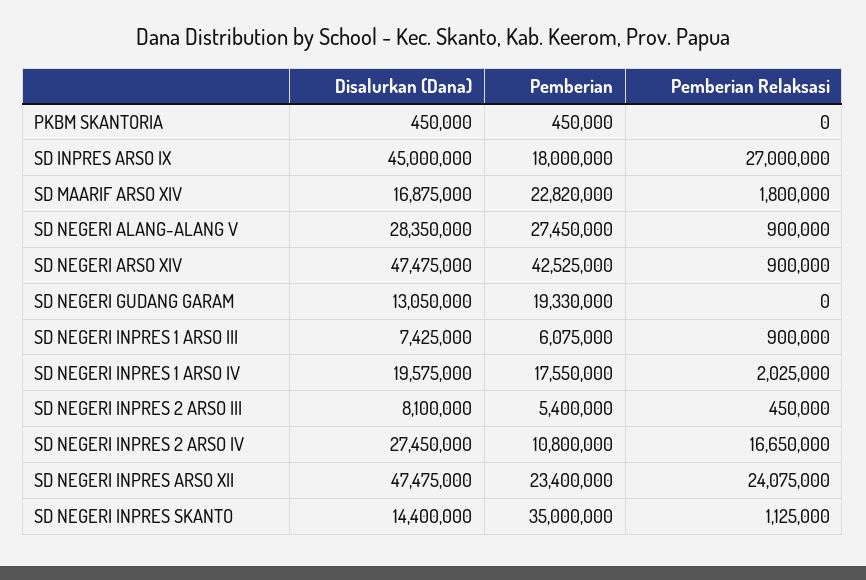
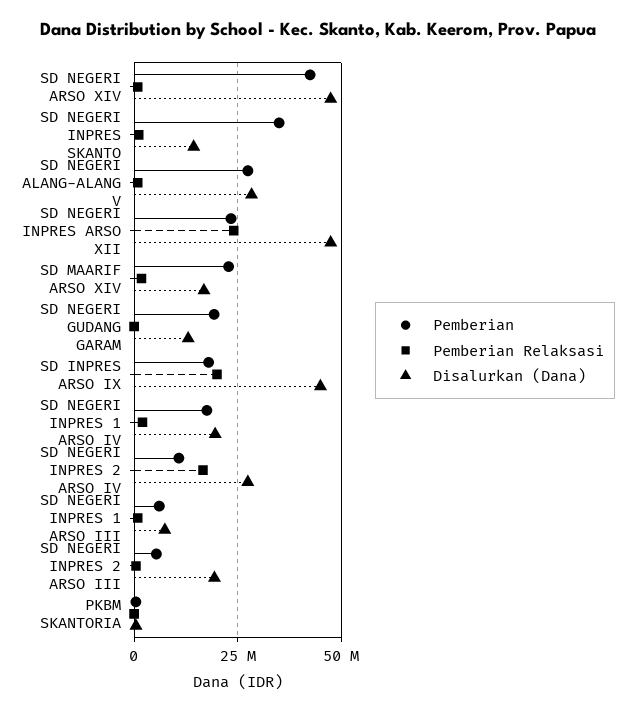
  {
    "Disalurkan (Dana)": {
      "PKBM SKANTORIA": 450000,
      "SD INPRES ARSO IX": 45000000,
      "SD MAARIF ARSO XIV": 16875000,
      "SD NEGERI ALANG-ALANG V": 28350000,
      "SD NEGERI ARSO XIV": 47475000,
      "SD NEGERI GUDANG GARAM": 13050000,
      "SD NEGERI INPRES 1 ARSO III": 7425000,
      "SD NEGERI INPRES 1 ARSO IV": 19575000,
-     "SD NEGERI INPRES 2 ARSO III": 8100000,
+     "SD NEGERI INPRES 2 ARSO III": 20000000,
      "SD NEGERI INPRES 2 ARSO IV": 27450000,
      "SD NEGERI INPRES ARSO XII": 47475000,
      "SD NEGERI INPRES SKANTO": 14400000
    },
    "Pemberian": {
      "PKBM SKANTORIA": 450000,
      "SD INPRES ARSO IX": 18000000,
      "SD MAARIF ARSO XIV": 22820000,
      "SD NEGERI ALANG-ALANG V": 27450000,
      "SD NEGERI ARSO XIV": 42525000,
      "SD NEGERI GUDANG GARAM": 19330000,
      "SD NEGERI INPRES 1 ARSO III": 6075000,
      "SD NEGERI INPRES 1 ARSO IV": 17550000,
      "SD NEGERI INPRES 2 ARSO III": 5400000,
      "SD NEGERI INPRES 2 ARSO IV": 10800000,
      "SD NEGERI INPRES ARSO XII": 23400000,
      "SD NEGERI INPRES SKANTO": 35000000
    },
    "Pemberian Relaksasi": {
      "PKBM SKANTORIA": 0,
-     "SD INPRES ARSO IX": 27000000,
+     "SD INPRES ARSO IX": 20000000,
      "SD MAARIF ARSO XIV": 1800000,
      "SD NEGERI ALANG-ALANG V": 900000,
      "SD NEGERI ARSO XIV": 900000,
      "SD NEGERI GUDANG GARAM": 0,
      "SD NEGERI INPRES 1 ARSO III": 900000,
      "SD NEGERI INPRES 1 ARSO IV": 2025000,
      "SD NEGERI INPRES 2 ARSO III": 450000,
      "SD NEGERI INPRES 2 ARSO IV": 16650000,
      "SD NEGERI INPRES ARSO XII": 24075000,
      "SD NEGERI INPRES SKANTO": 1125000
    }
  }

